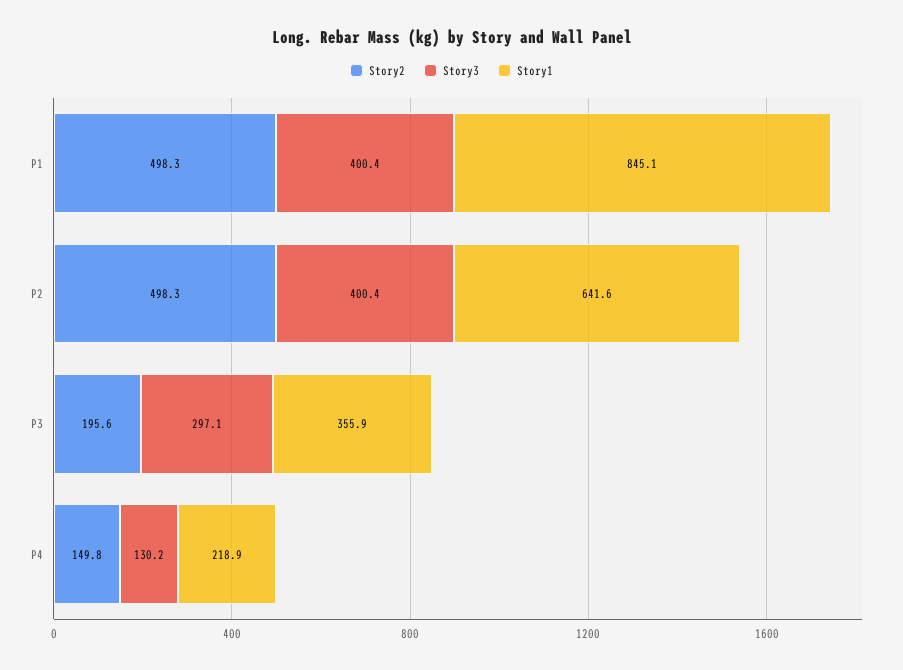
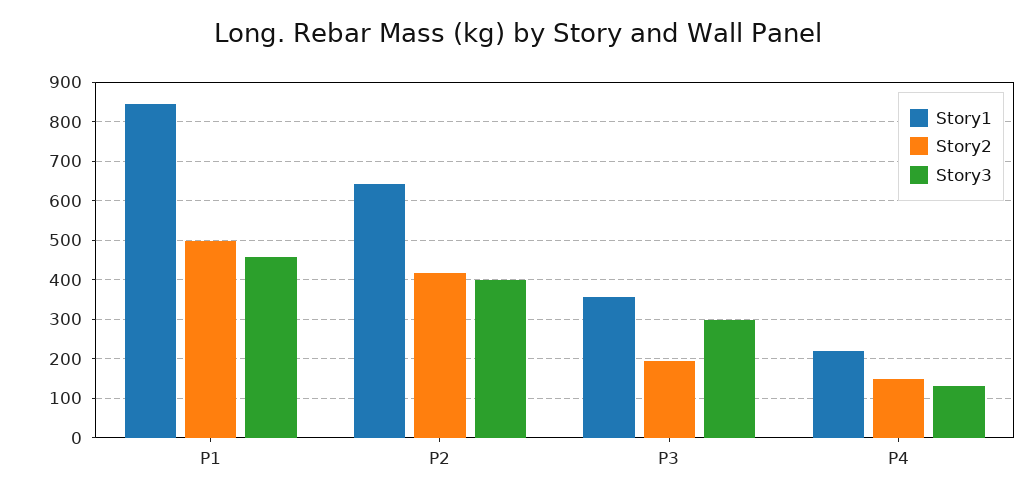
  {
    "Story2": {
      "P1": 498.3,
-     "P2": 498.3,
+     "P2": 420,
      "P3": 195.6,
      "P4": 149.8
    },
    "Story3": {
-     "P1": 400.4,
+     "P1": 460,
      "P2": 400.4,
      "P3": 297.1,
      "P4": 130.2
    },
    "Story1": {
      "P1": 845.1,
      "P2": 641.6,
      "P3": 355.9,
      "P4": 218.9
    }
  }

